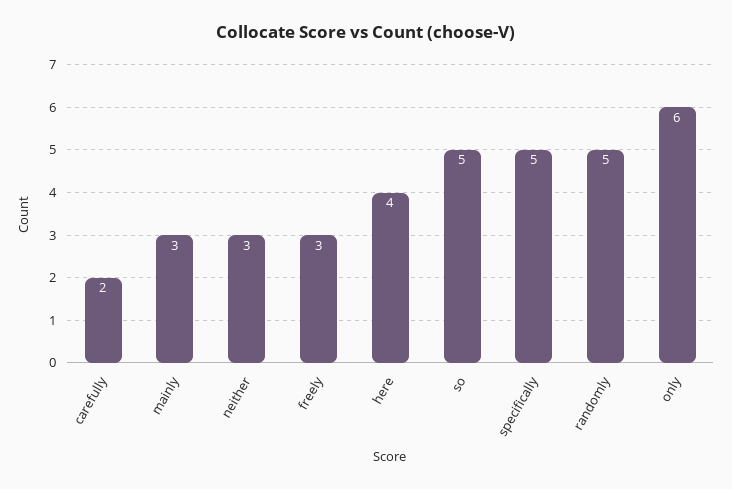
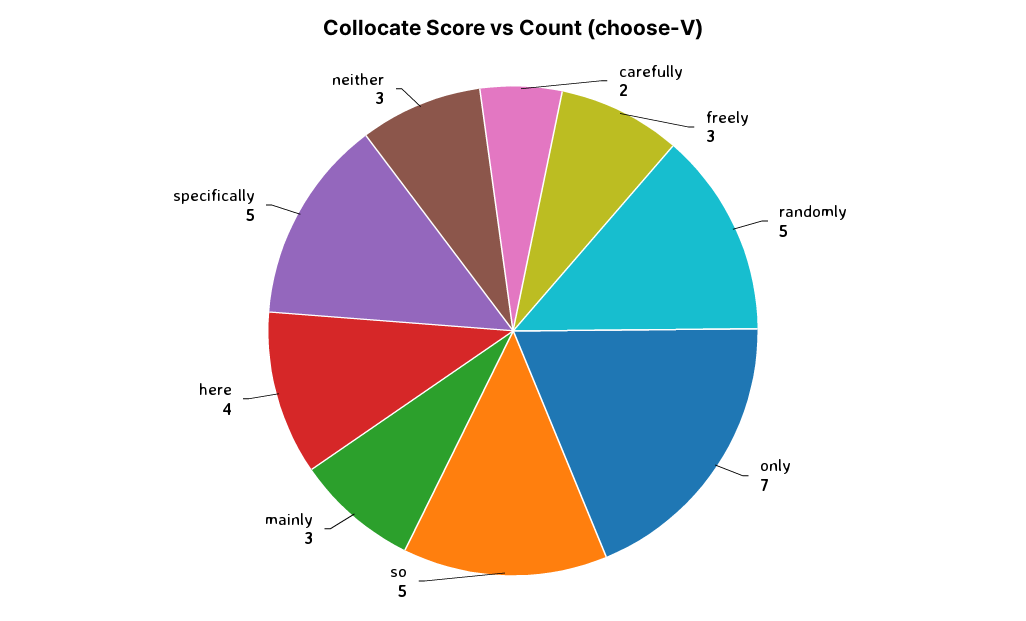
  {
    "carefully": 2,
    "mainly": 3,
    "neither": 3,
    "freely": 3,
    "here": 4,
    "so": 5,
    "specifically": 5,
    "randomly": 5,
-   "only": 6
+   "only": 7
  }

